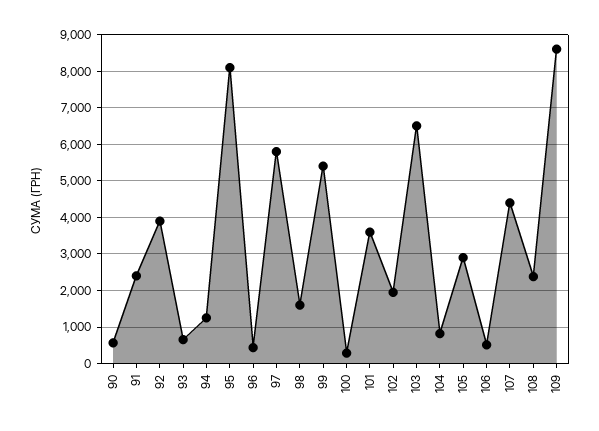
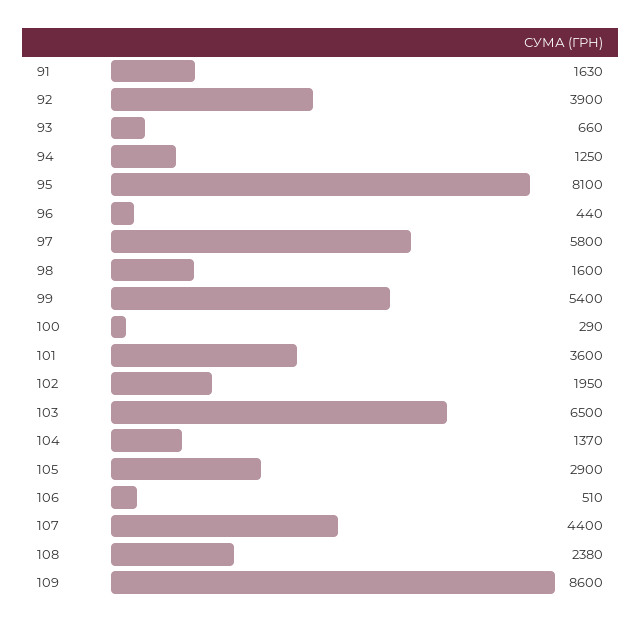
  {
-   "90": 600,
-   "91": 2400,
+   "91": 1630,
    "92": 3900,
    "93": 660,
    "94": 1250,
    "95": 8100,
    "96": 440,
    "97": 5800,
    "98": 1600,
    "99": 5400,
    "100": 290,
    "101": 3600,
    "102": 1950,
    "103": 6500,
-   "104": 800,
+   "104": 1370,
    "105": 2900,
    "106": 510,
    "107": 4400,
    "108": 2380,
    "109": 8600
  }

